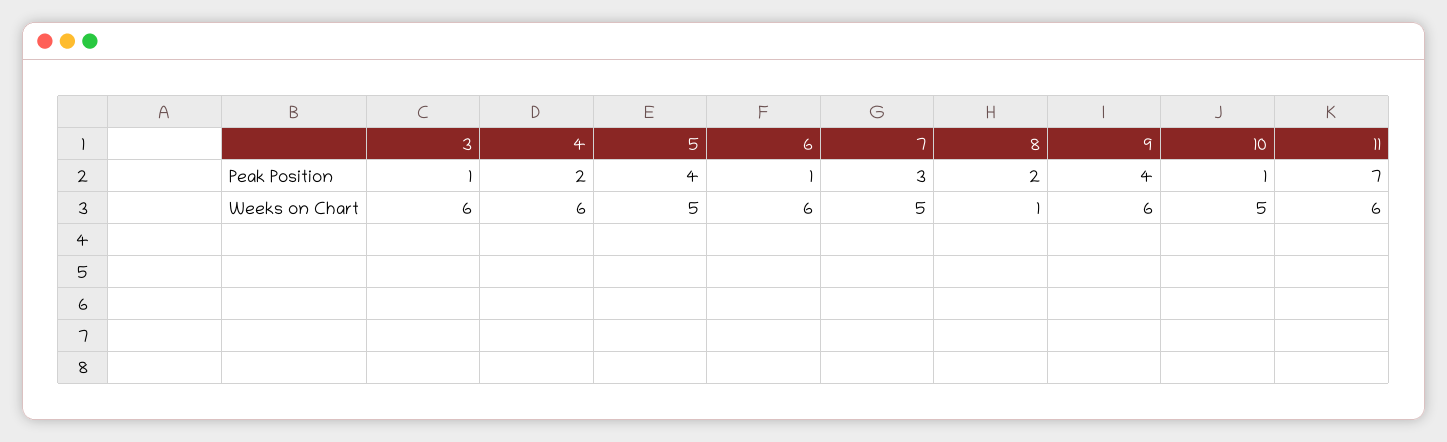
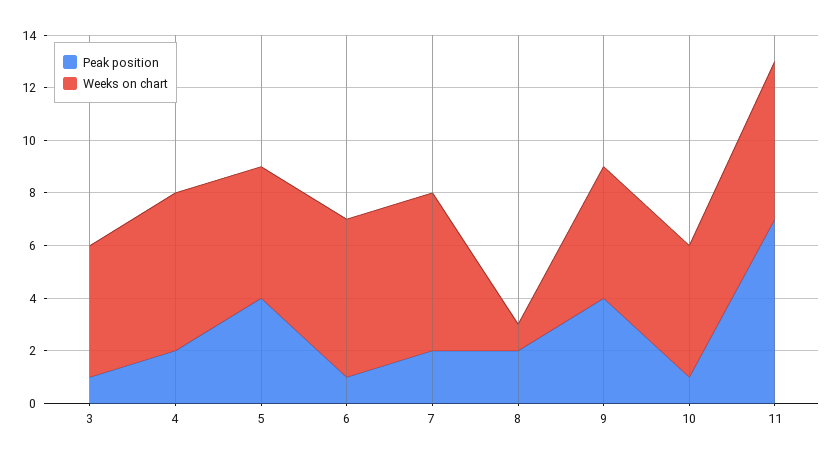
  {
    "Peak Position": {
      "3": 1,
      "4": 2,
      "5": 4,
      "6": 1,
-     "7": 3,
+     "7": 2,
      "8": 2,
      "9": 4,
      "10": 1,
      "11": 7
    },
    "Weeks on Chart": {
-     "3": 6,
+     "3": 5,
      "4": 6,
      "5": 5,
      "6": 6,
-     "7": 5,
+     "7": 6,
      "8": 1,
-     "9": 6,
+     "9": 5,
      "10": 5,
      "11": 6
    }
  }

